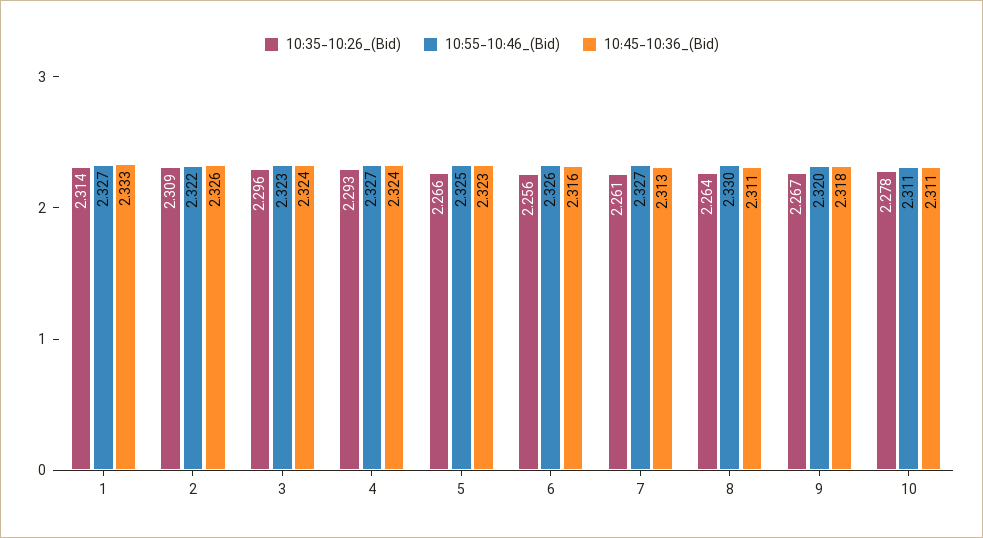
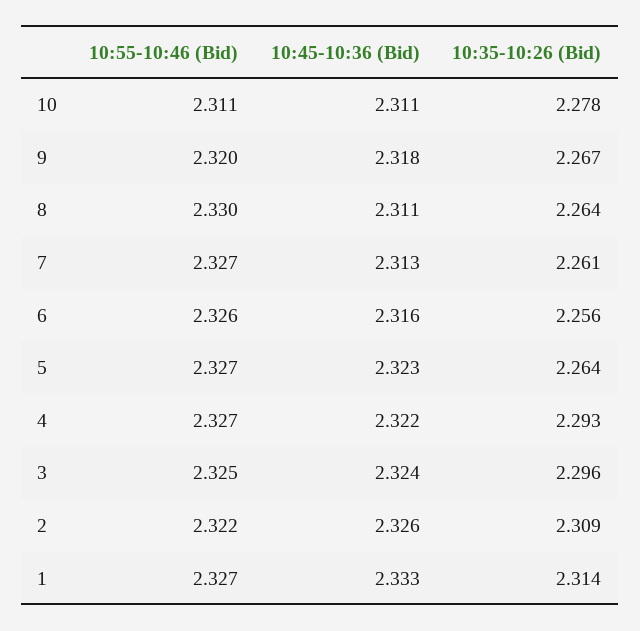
  {
    "10:35-10:26_(Bid)": {
      "1": 2.314,
      "2": 2.309,
      "3": 2.296,
      "4": 2.293,
-     "5": 2.266,
+     "5": 2.264,
      "6": 2.256,
      "7": 2.261,
      "8": 2.264,
      "9": 2.267,
      "10": 2.278
    },
    "10:55-10:46_(Bid)": {
      "1": 2.327,
      "2": 2.322,
-     "3": 2.323,
+     "3": 2.325,
      "4": 2.327,
-     "5": 2.325,
+     "5": 2.327,
      "6": 2.326,
      "7": 2.327,
      "8": 2.33,
      "9": 2.32,
      "10": 2.311
    },
    "10:45-10:36_(Bid)": {
      "1": 2.333,
      "2": 2.326,
      "3": 2.324,
-     "4": 2.324,
+     "4": 2.322,
      "5": 2.323,
      "6": 2.316,
      "7": 2.313,
      "8": 2.311,
      "9": 2.318,
      "10": 2.311
    }
  }

